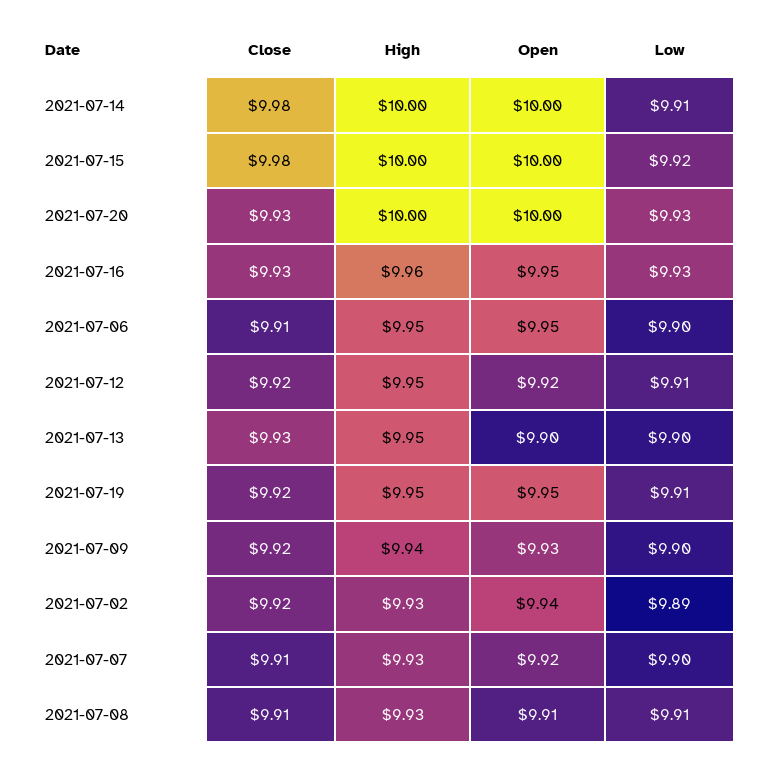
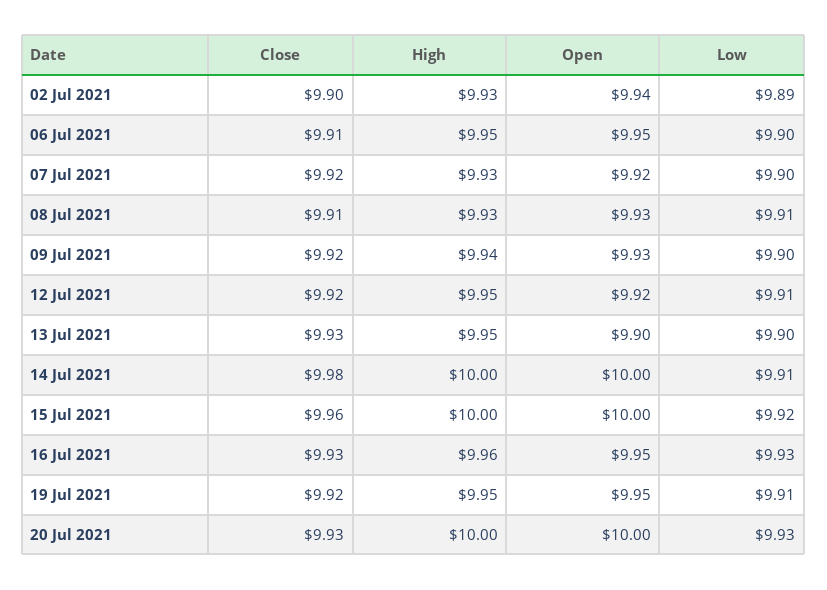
  {
    "Close": {
      "2021-07-14": 9.98,
-     "2021-07-15": 9.98,
+     "2021-07-15": 9.96,
      "2021-07-20": 9.93,
      "2021-07-16": 9.93,
      "2021-07-06": 9.91,
      "2021-07-12": 9.92,
      "2021-07-13": 9.93,
      "2021-07-19": 9.92,
      "2021-07-09": 9.92,
-     "2021-07-02": 9.92,
+     "2021-07-02": 9.9,
-     "2021-07-07": 9.91,
+     "2021-07-07": 9.92,
      "2021-07-08": 9.91
    },
    "High": {
      "2021-07-14": 10,
      "2021-07-15": 10,
      "2021-07-20": 10,
      "2021-07-16": 9.96,
      "2021-07-06": 9.95,
      "2021-07-12": 9.95,
      "2021-07-13": 9.95,
      "2021-07-19": 9.95,
      "2021-07-09": 9.94,
      "2021-07-02": 9.93,
      "2021-07-07": 9.93,
      "2021-07-08": 9.93
    },
    "Open": {
      "2021-07-14": 10,
      "2021-07-15": 10,
      "2021-07-20": 10,
      "2021-07-16": 9.95,
      "2021-07-06": 9.95,
      "2021-07-12": 9.92,
      "2021-07-13": 9.9,
      "2021-07-19": 9.95,
      "2021-07-09": 9.93,
      "2021-07-02": 9.94,
      "2021-07-07": 9.92,
-     "2021-07-08": 9.91
+     "2021-07-08": 9.93
    },
    "Low": {
      "2021-07-14": 9.91,
      "2021-07-15": 9.92,
      "2021-07-20": 9.93,
      "2021-07-16": 9.93,
      "2021-07-06": 9.9,
      "2021-07-12": 9.91,
      "2021-07-13": 9.9,
      "2021-07-19": 9.91,
      "2021-07-09": 9.9,
      "2021-07-02": 9.89,
      "2021-07-07": 9.9,
      "2021-07-08": 9.91
    }
  }

